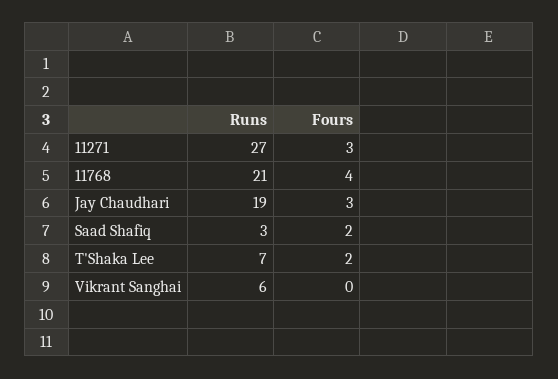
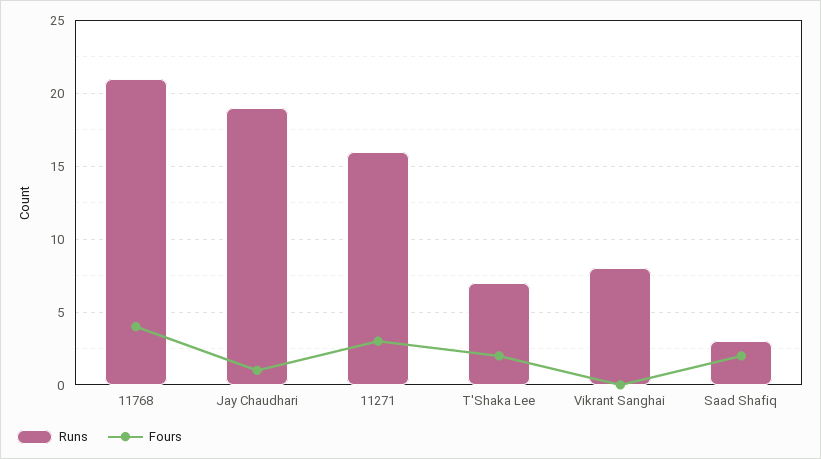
  {
    "Runs": {
-     "11271": 27,
+     "11271": 16,
      "11768": 21,
      "Jay Chaudhari": 19,
      "Saad Shafiq": 3,
      "T'Shaka Lee": 7,
-     "Vikrant Sanghai": 6
+     "Vikrant Sanghai": 8
    },
    "Fours": {
      "11271": 3,
      "11768": 4,
-     "Jay Chaudhari": 3,
+     "Jay Chaudhari": 1,
      "Saad Shafiq": 2,
      "T'Shaka Lee": 2,
      "Vikrant Sanghai": 0
    }
  }

